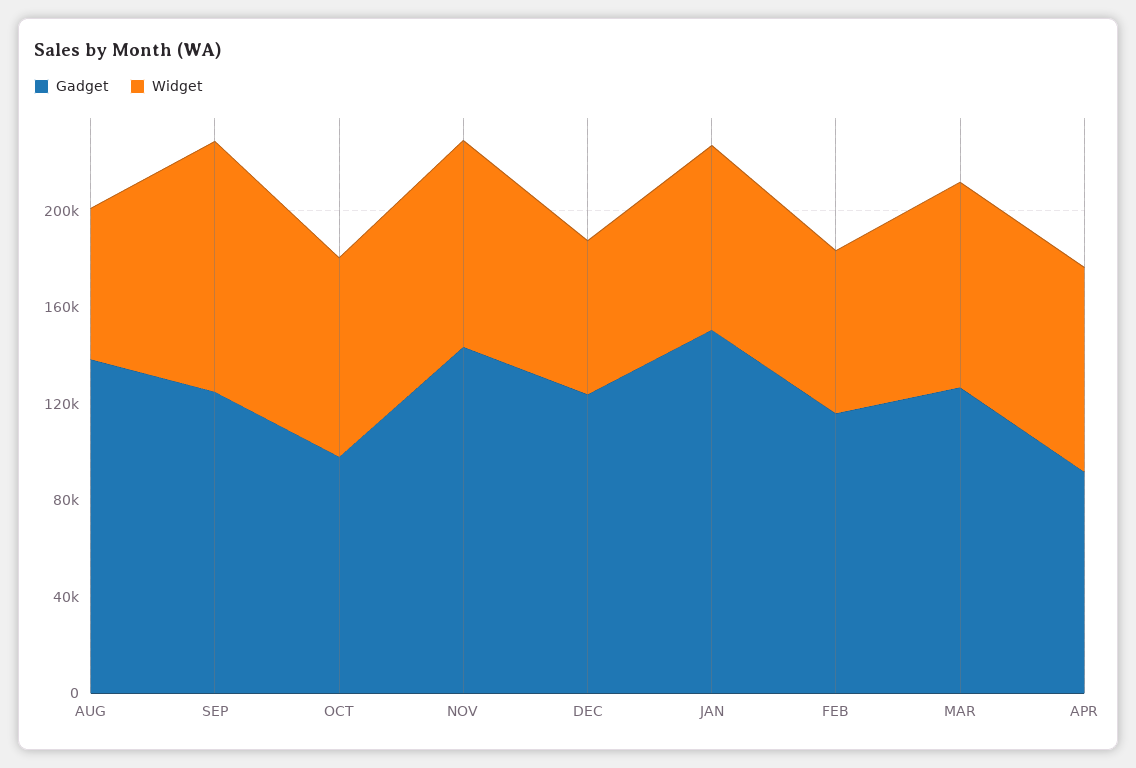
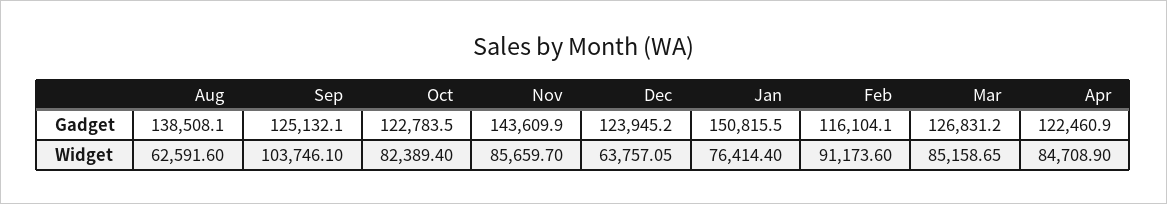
  {
    "Gadget": {
      "AUG": 138508.1,
      "SEP": 125132.1,
-     "OCT": 100000,
+     "OCT": 122783.5,
      "NOV": 143609.9,
      "DEC": 123945.2,
      "JAN": 150815.5,
      "FEB": 116104.1,
      "MAR": 126831.2,
-     "APR": 90000
+     "APR": 122460.9
    },
    "Widget": {
      "AUG": 62591.6,
      "SEP": 103746.1,
      "OCT": 82389.4,
      "NOV": 85659.7,
      "DEC": 63757.05,
      "JAN": 76414.4,
-     "FEB": 70000,
+     "FEB": 91173.6,
      "MAR": 85158.65,
      "APR": 84708.9
    }
  }

